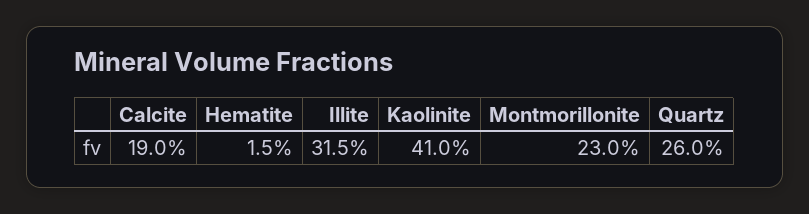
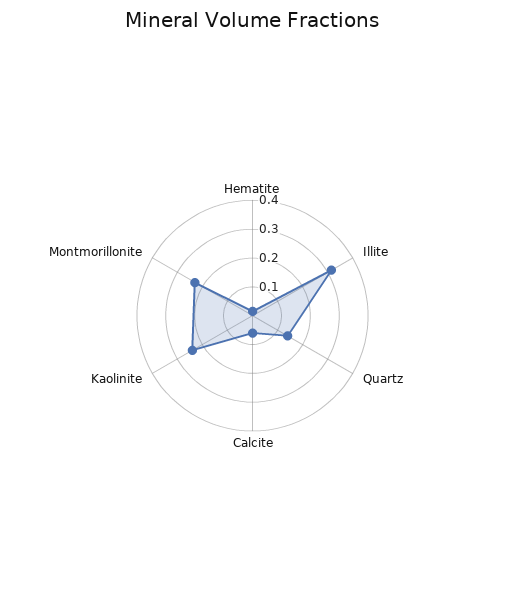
  {
-   "Calcite": 0.19,
+   "Calcite": 0.05,
    "Hematite": 0.015,
    "Illite": 0.315,
-   "Kaolinite": 0.41,
+   "Kaolinite": 0.25,
    "Montmorillonite": 0.23,
-   "Quartz": 0.26
+   "Quartz": 0.15
  }

